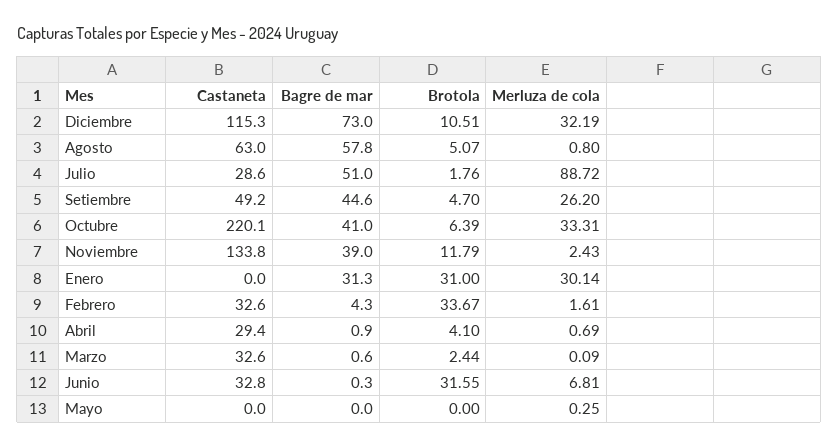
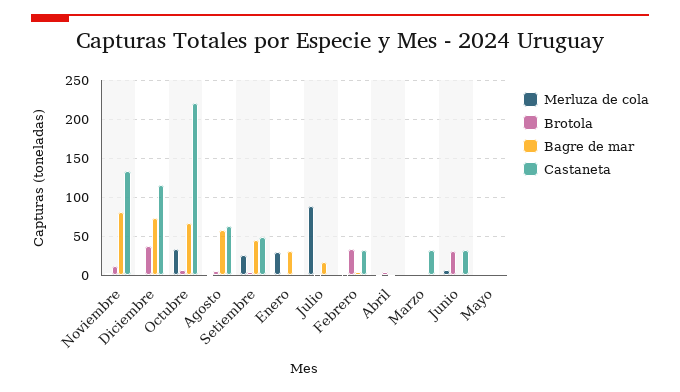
  {
    "Castaneta": {
      "Diciembre": 115.3,
      "Agosto": 63,
-     "Julio": 28.6,
+     "Julio": 0,
      "Setiembre": 49.2,
      "Octubre": 220.1,
      "Noviembre": 133.8,
      "Enero": 0,
      "Febrero": 32.6,
-     "Abril": 29.4,
+     "Abril": 0,
      "Marzo": 32.6,
      "Junio": 32.8,
      "Mayo": 0
    },
    "Bagre de mar": {
      "Diciembre": 73,
      "Agosto": 57.8,
-     "Julio": 51,
+     "Julio": 20,
      "Setiembre": 44.6,
-     "Octubre": 41,
+     "Octubre": 70,
-     "Noviembre": 39,
+     "Noviembre": 80,
      "Enero": 31.3,
      "Febrero": 4.3,
      "Abril": 0.9,
      "Marzo": 0.6,
      "Junio": 0.3,
      "Mayo": 0
    },
    "Brotola": {
-     "Diciembre": 10.51,
+     "Diciembre": 40,
      "Agosto": 5.07,
      "Julio": 1.76,
      "Setiembre": 4.7,
      "Octubre": 6.39,
      "Noviembre": 11.79,
-     "Enero": 31,
+     "Enero": 0,
      "Febrero": 33.67,
      "Abril": 4.1,
      "Marzo": 2.44,
      "Junio": 31.55,
      "Mayo": 0
    },
    "Merluza de cola": {
-     "Diciembre": 32.19,
+     "Diciembre": 0,
      "Agosto": 0.8,
      "Julio": 88.72,
      "Setiembre": 26.2,
      "Octubre": 33.31,
      "Noviembre": 2.43,
      "Enero": 30.14,
      "Febrero": 1.61,
      "Abril": 0.69,
      "Marzo": 0.09,
      "Junio": 6.81,
      "Mayo": 0.25
    }
  }

